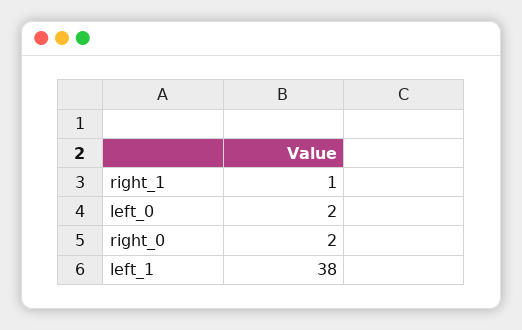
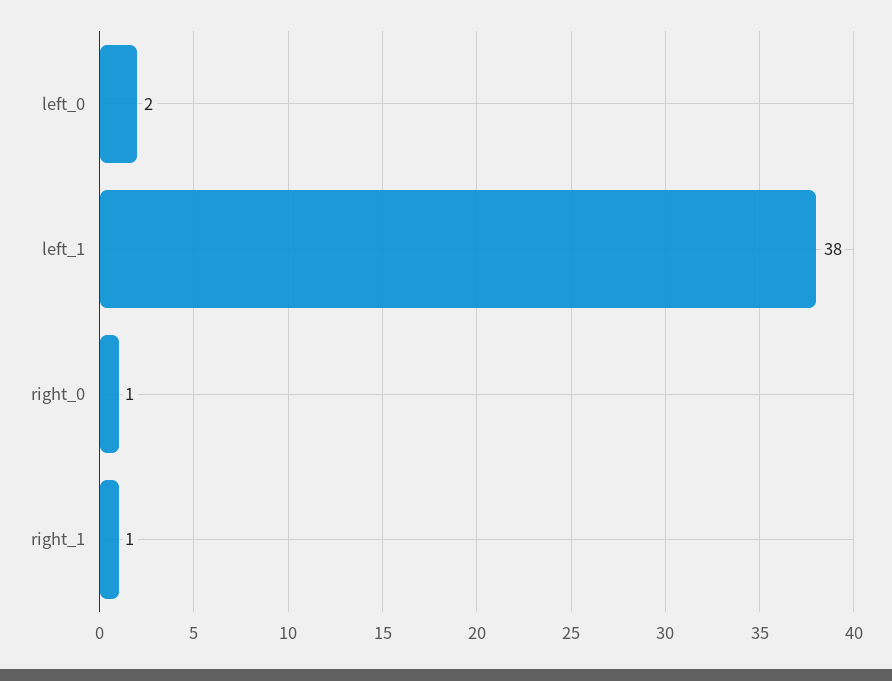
  {
    "right_1": 1,
    "left_0": 2,
-   "right_0": 2,
+   "right_0": 1,
    "left_1": 38
  }

